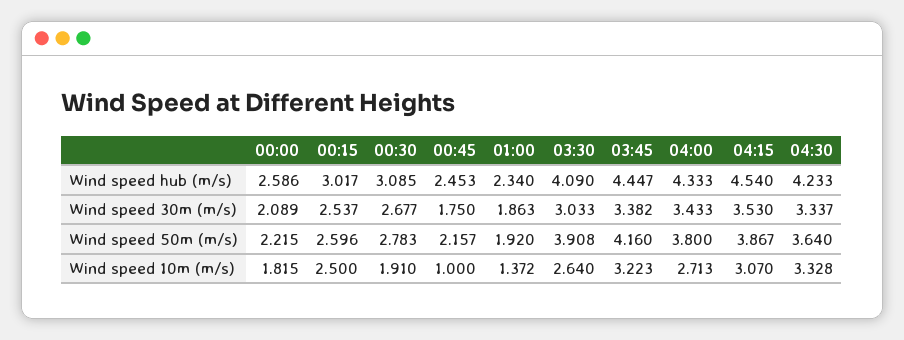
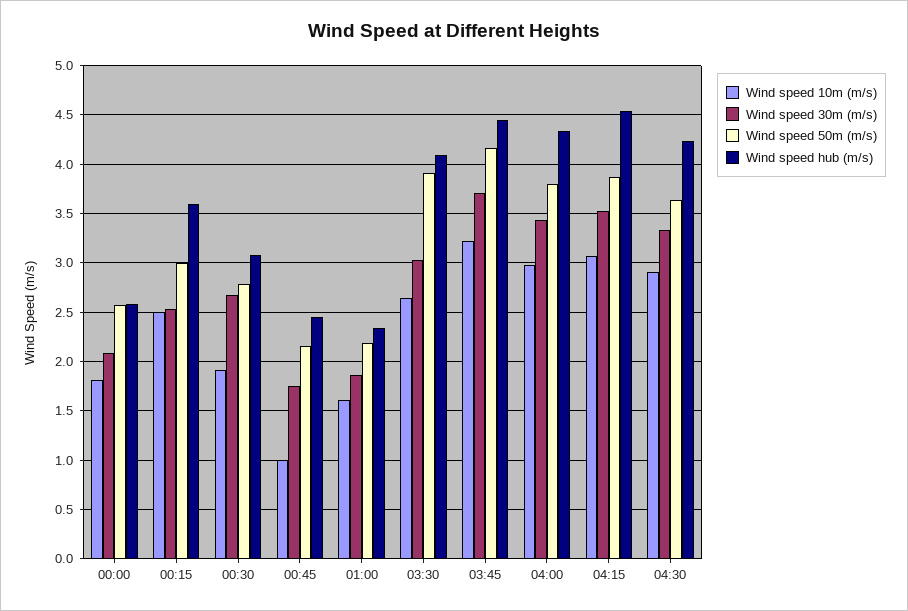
  {
    "Wind speed hub (m/s)": {
      "00:00": 2.586,
-     "00:15": 3.017,
+     "00:15": 3.6,
      "00:30": 3.085,
      "00:45": 2.453,
      "01:00": 2.34,
      "03:30": 4.09,
      "03:45": 4.447,
      "04:00": 4.333,
      "04:15": 4.54,
      "04:30": 4.233
    },
    "Wind speed 30m (m/s)": {
      "00:00": 2.089,
      "00:15": 2.537,
      "00:30": 2.677,
      "00:45": 1.75,
      "01:00": 1.863,
      "03:30": 3.033,
-     "03:45": 3.382,
+     "03:45": 3.7,
      "04:00": 3.433,
      "04:15": 3.53,
      "04:30": 3.337
    },
    "Wind speed 50m (m/s)": {
-     "00:00": 2.215,
+     "00:00": 2.6,
-     "00:15": 2.596,
+     "00:15": 3,
      "00:30": 2.783,
      "00:45": 2.157,
-     "01:00": 1.92,
+     "01:00": 2.2,
      "03:30": 3.908,
      "03:45": 4.16,
      "04:00": 3.8,
      "04:15": 3.867,
      "04:30": 3.64
    },
    "Wind speed 10m (m/s)": {
      "00:00": 1.815,
      "00:15": 2.5,
      "00:30": 1.91,
      "00:45": 1,
-     "01:00": 1.372,
+     "01:00": 1.6,
      "03:30": 2.64,
      "03:45": 3.223,
-     "04:00": 2.713,
+     "04:00": 3,
      "04:15": 3.07,
-     "04:30": 3.328
+     "04:30": 2.9
    }
  }

